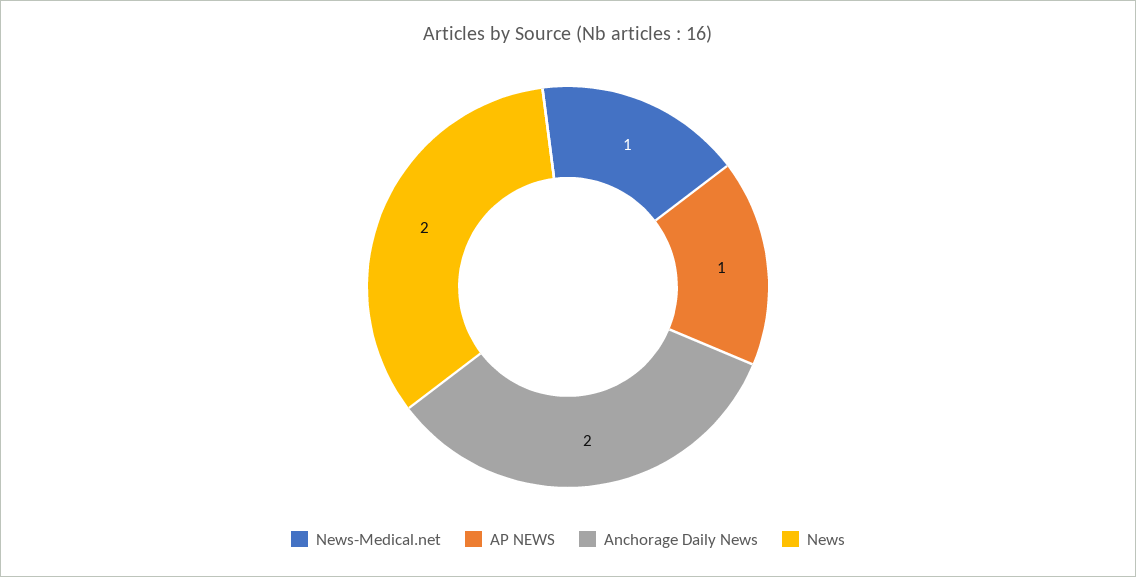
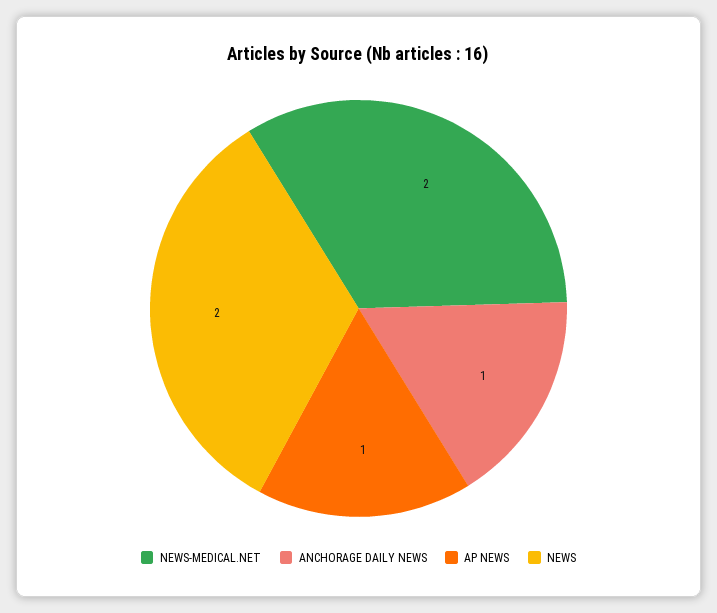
  {
-   "News-Medical.net": 1,
+   "News-Medical.net": 2,
    "AP NEWS": 1,
-   "Anchorage Daily News": 2,
+   "Anchorage Daily News": 1,
    "News": 2
  }

